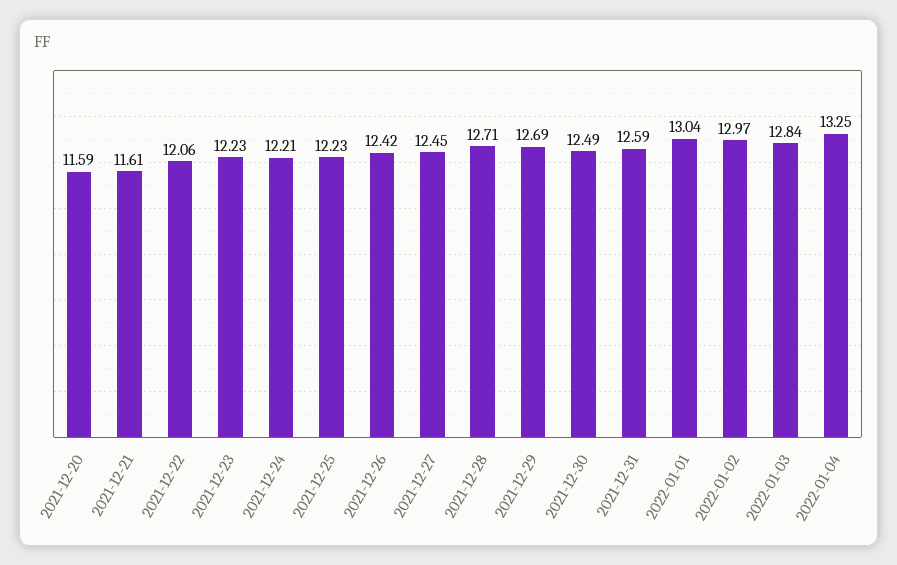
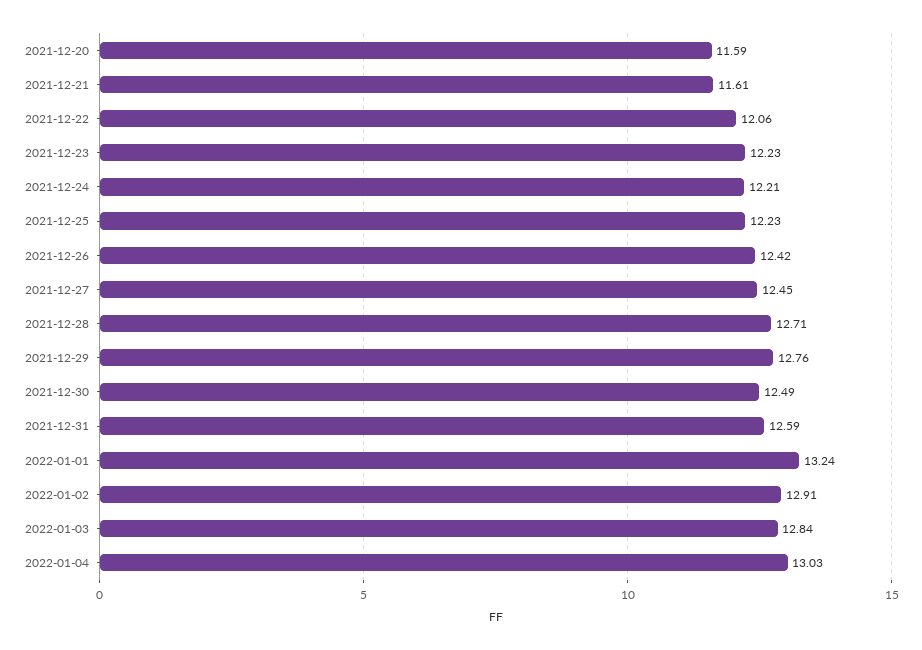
  {
    "2021-12-20": 11.59,
    "2021-12-21": 11.61,
    "2021-12-22": 12.06,
    "2021-12-23": 12.23,
    "2021-12-24": 12.21,
    "2021-12-25": 12.23,
    "2021-12-26": 12.42,
    "2021-12-27": 12.45,
    "2021-12-28": 12.71,
-   "2021-12-29": 12.69,
+   "2021-12-29": 12.76,
    "2021-12-30": 12.49,
    "2021-12-31": 12.59,
-   "2022-01-01": 13.04,
+   "2022-01-01": 13.24,
-   "2022-01-02": 12.97,
+   "2022-01-02": 12.91,
    "2022-01-03": 12.84,
-   "2022-01-04": 13.25
+   "2022-01-04": 13.03
  }

